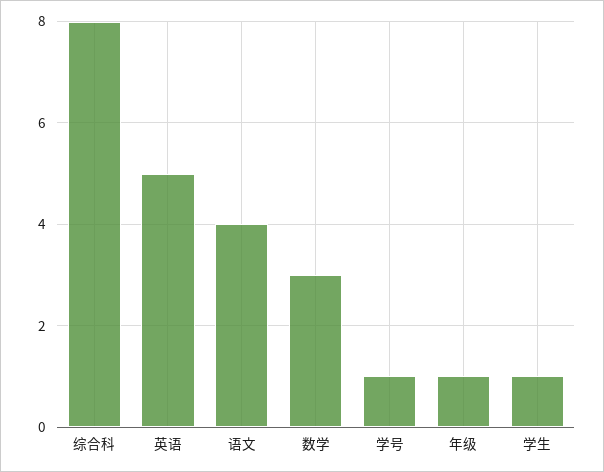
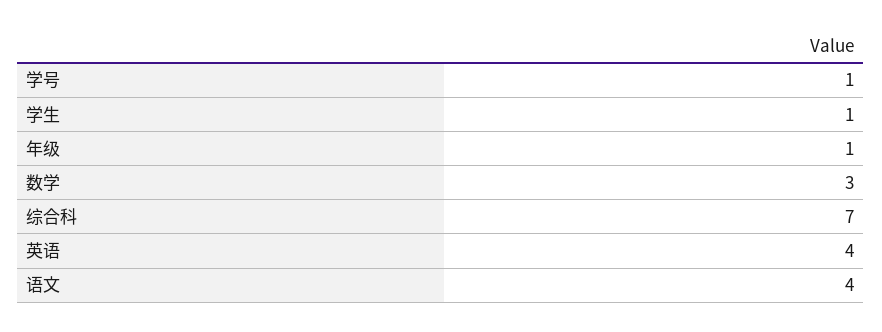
  {
-   "综合科": 8,
+   "综合科": 7,
-   "英语": 5,
+   "英语": 4,
    "语文": 4,
    "数学": 3,
    "学号": 1,
    "年级": 1,
    "学生": 1
  }

